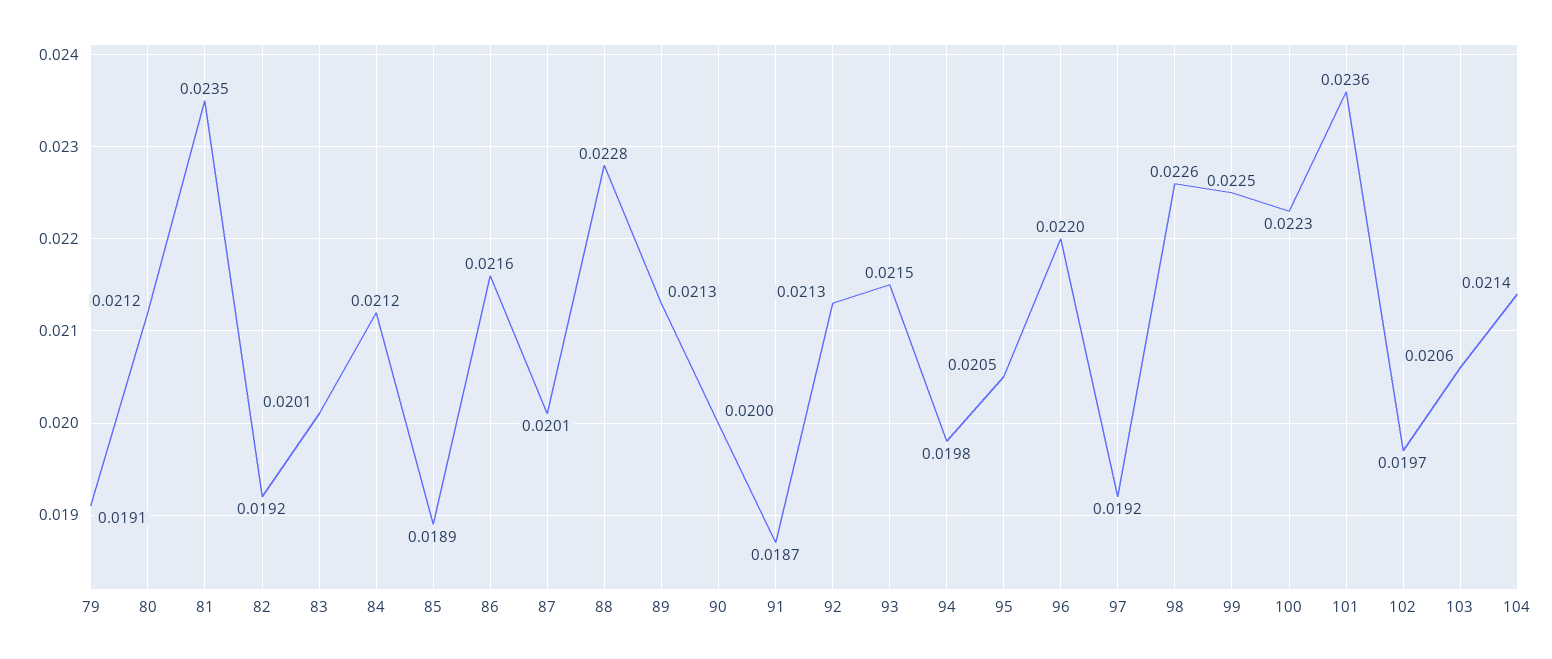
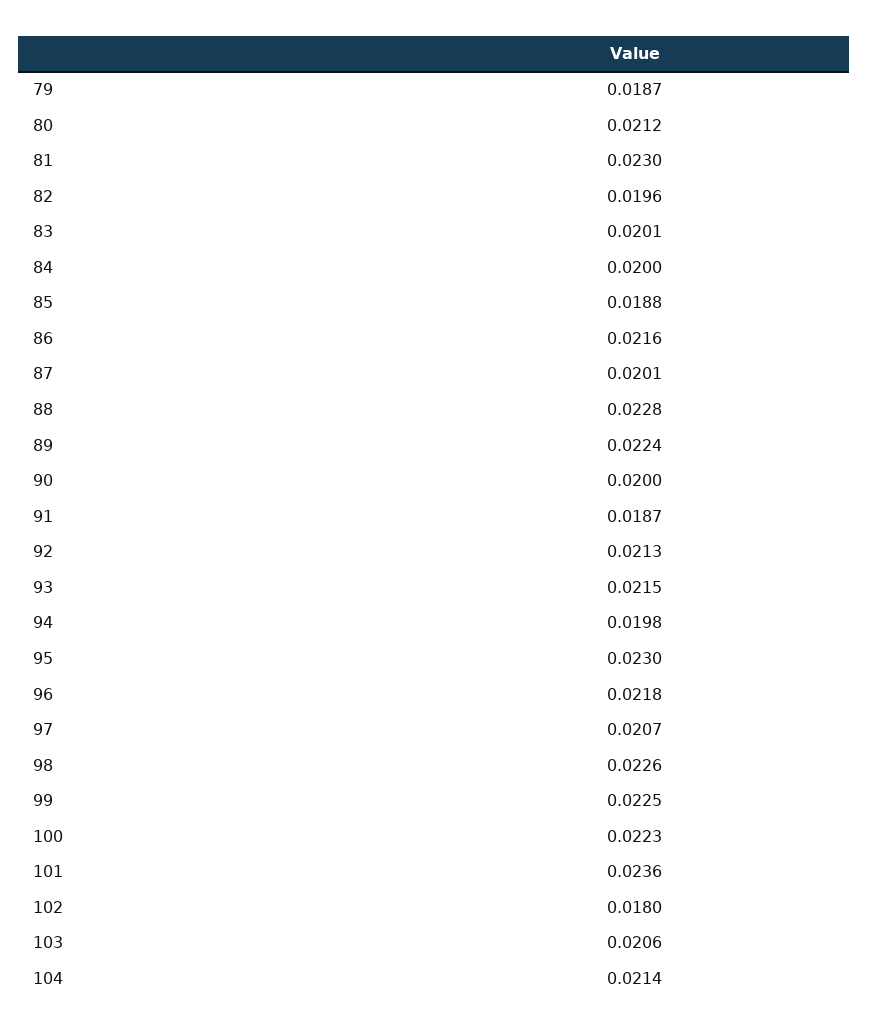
  {
-   "79": 0.0191,
+   "79": 0.0187,
    "80": 0.0212,
-   "81": 0.0235,
+   "81": 0.023,
-   "82": 0.0192,
+   "82": 0.0196,
    "83": 0.0201,
-   "84": 0.0212,
+   "84": 0.02,
-   "85": 0.0189,
+   "85": 0.0188,
    "86": 0.0216,
    "87": 0.0201,
    "88": 0.0228,
-   "89": 0.0213,
+   "89": 0.0224,
    "90": 0.02,
    "91": 0.0187,
    "92": 0.0213,
    "93": 0.0215,
    "94": 0.0198,
-   "95": 0.0205,
+   "95": 0.023,
-   "96": 0.022,
+   "96": 0.0218,
-   "97": 0.0192,
+   "97": 0.0207,
    "98": 0.0226,
    "99": 0.0225,
    "100": 0.0223,
    "101": 0.0236,
-   "102": 0.0197,
+   "102": 0.018,
    "103": 0.0206,
    "104": 0.0214
  }

